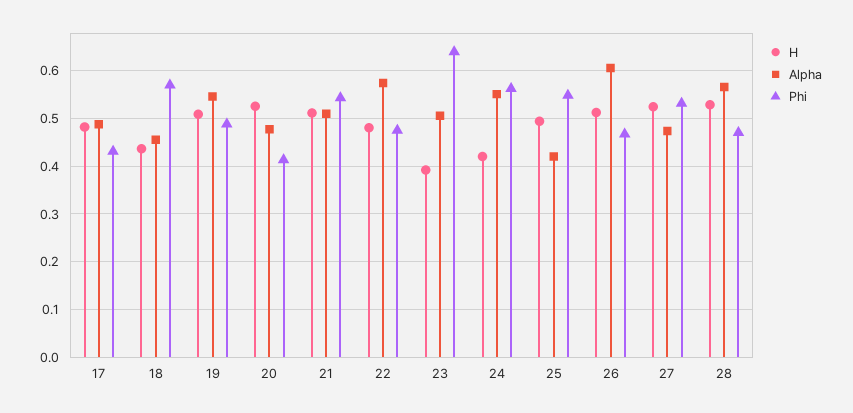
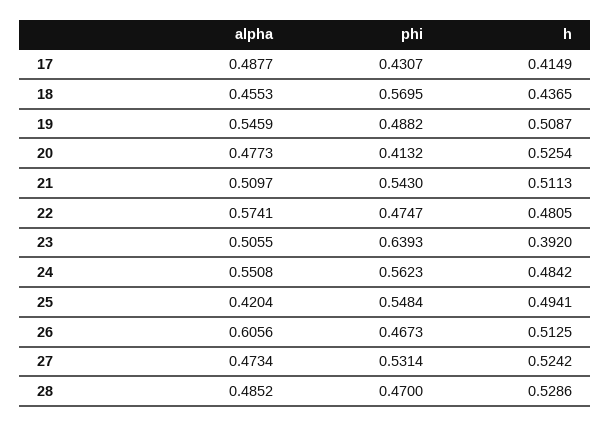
  {
    "H": {
-     "17": 0.48,
+     "17": 0.4149,
      "18": 0.4365,
      "19": 0.5087,
      "20": 0.5254,
      "21": 0.5113,
      "22": 0.4805,
      "23": 0.392,
-     "24": 0.42,
+     "24": 0.4842,
      "25": 0.4941,
      "26": 0.5125,
      "27": 0.5242,
      "28": 0.5286
    },
    "Alpha": {
      "17": 0.4877,
      "18": 0.4553,
      "19": 0.5459,
      "20": 0.4773,
      "21": 0.5097,
      "22": 0.5741,
      "23": 0.5055,
      "24": 0.5508,
      "25": 0.4204,
      "26": 0.6056,
      "27": 0.4734,
-     "28": 0.56
+     "28": 0.4852
    },
    "Phi": {
      "17": 0.4307,
      "18": 0.5695,
      "19": 0.4882,
      "20": 0.4132,
      "21": 0.543,
      "22": 0.4747,
      "23": 0.6393,
      "24": 0.5623,
      "25": 0.5484,
      "26": 0.4673,
      "27": 0.5314,
      "28": 0.47
    }
  }

